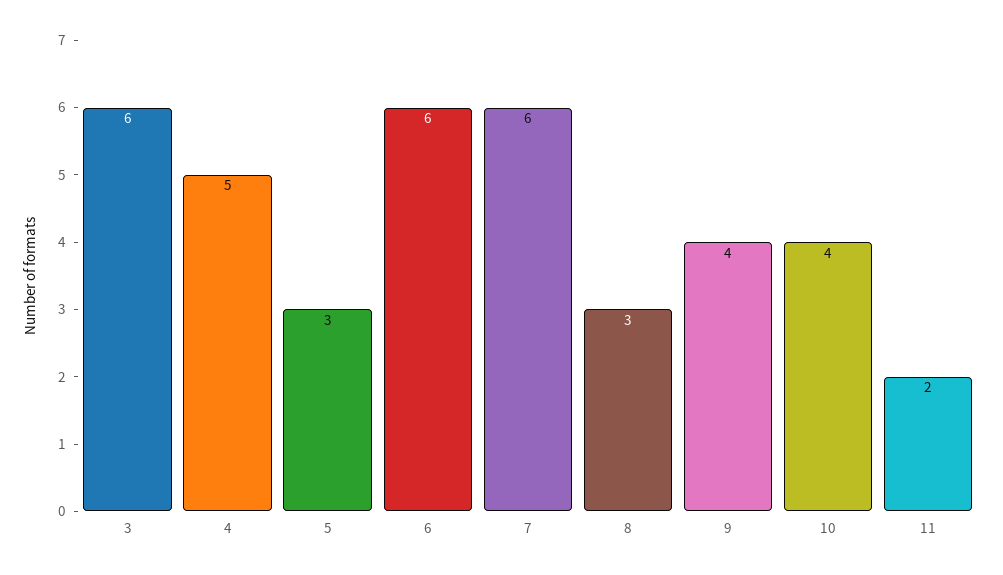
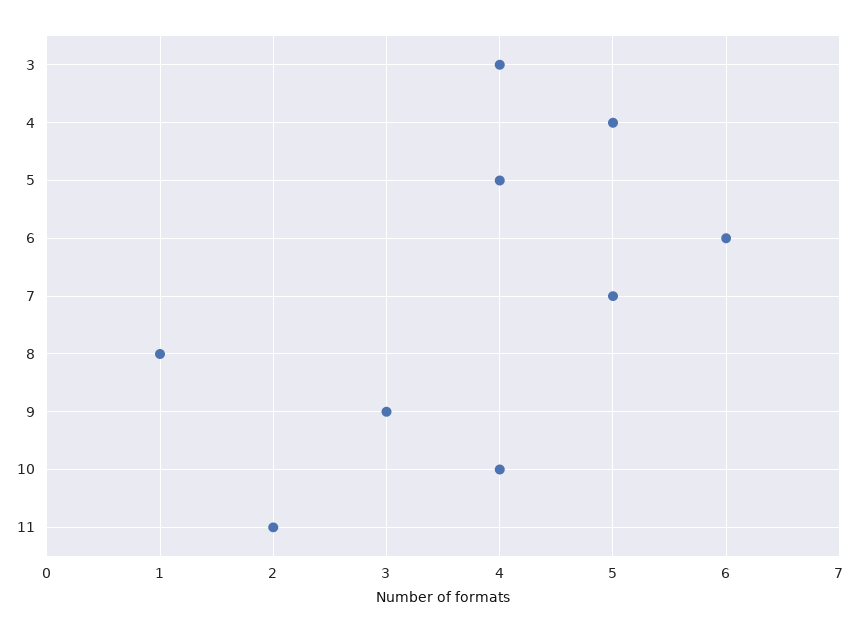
  {
-   "3": 6,
+   "3": 4,
    "4": 5,
-   "5": 3,
+   "5": 4,
    "6": 6,
-   "7": 6,
+   "7": 5,
-   "8": 3,
+   "8": 1,
-   "9": 4,
+   "9": 3,
    "10": 4,
    "11": 2
  }

